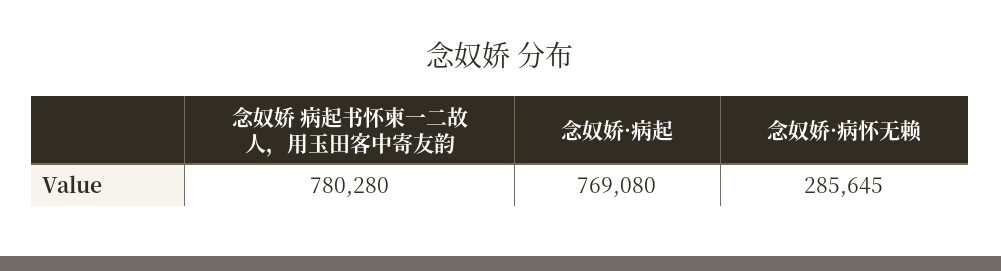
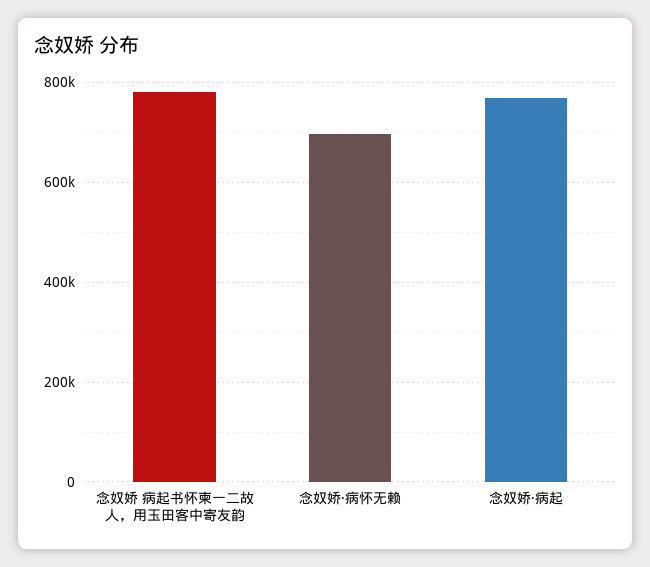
  {
    "念奴娇 病起书怀柬一二故人，用玉田客中寄友韵": 780280,
    "念奴娇·病起": 769080,
-   "念奴娇·病怀无赖": 285645
+   "念奴娇·病怀无赖": 700000
  }

